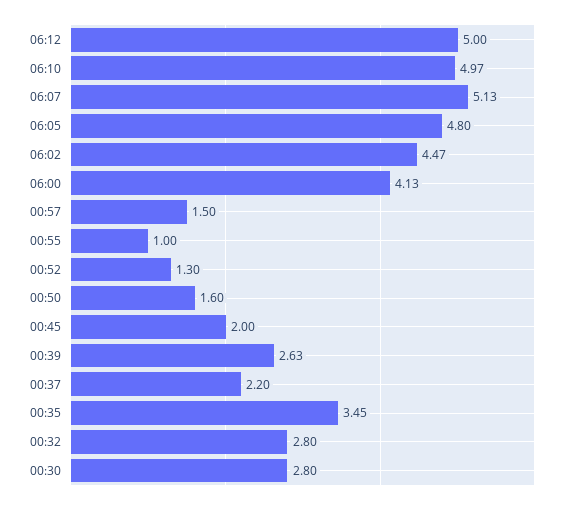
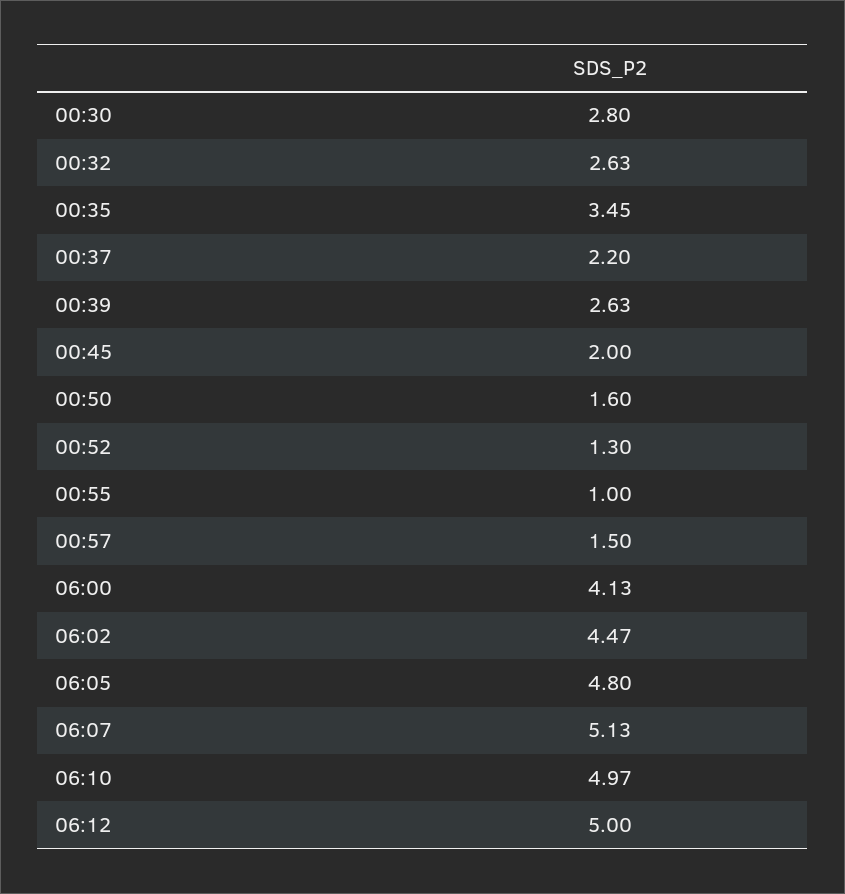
  {
    "06:12": 5,
    "06:10": 4.97,
    "06:07": 5.13,
    "06:05": 4.8,
    "06:02": 4.47,
    "06:00": 4.13,
    "00:57": 1.5,
    "00:55": 1,
    "00:52": 1.3,
    "00:50": 1.6,
    "00:45": 2,
    "00:39": 2.63,
    "00:37": 2.2,
    "00:35": 3.45,
-   "00:32": 2.8,
+   "00:32": 2.63,
    "00:30": 2.8
  }

